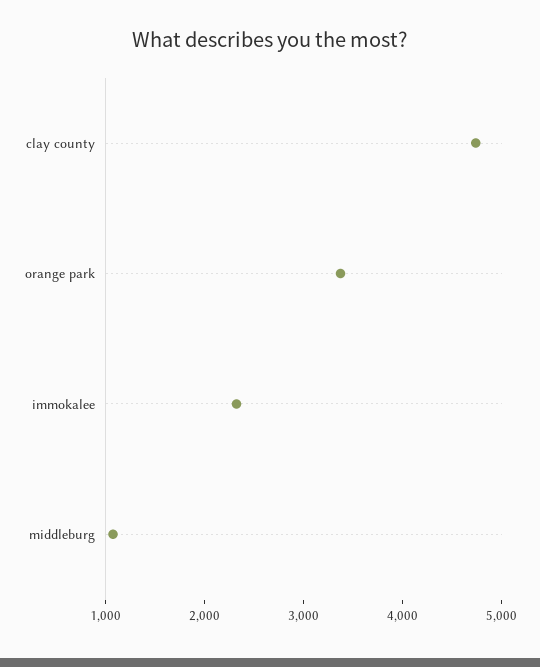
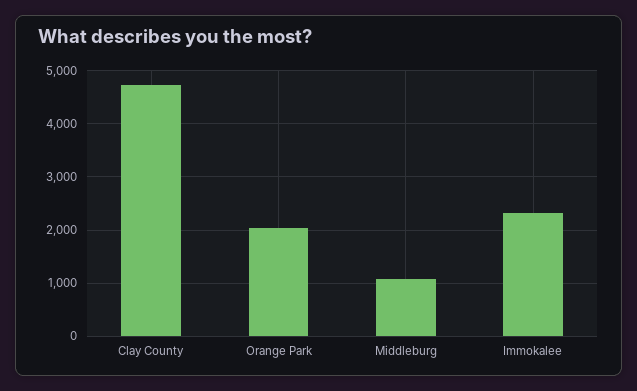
  {
    "clay county": 4800,
-   "orange park": 3400,
+   "orange park": 2000,
    "immokalee": 2400,
    "middleburg": 1000
  }

